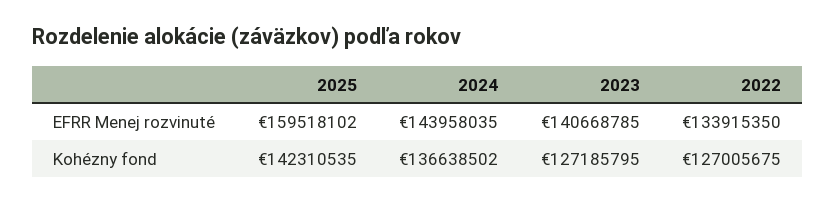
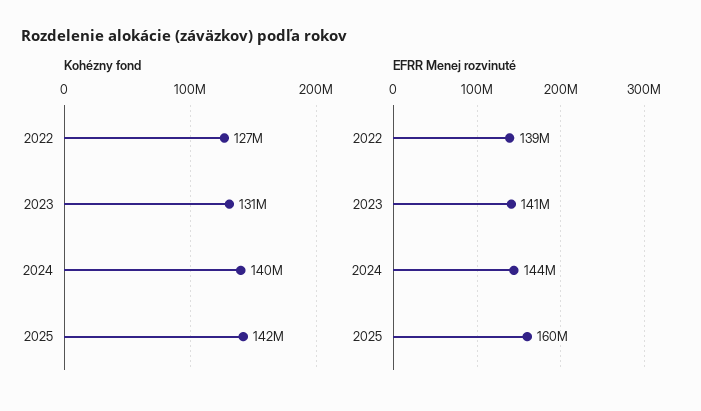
  {
    "EFRR Menej rozvinuté": {
      "2025": 159518102,
      "2024": 143958035,
      "2023": 140668785,
-     "2022": 133915350
+     "2022": 139000000
    },
    "Kohézny fond": {
      "2025": 142310535,
-     "2024": 136638502,
+     "2024": 140000000,
-     "2023": 127185795,
+     "2023": 131000000,
      "2022": 127005675
    }
  }

